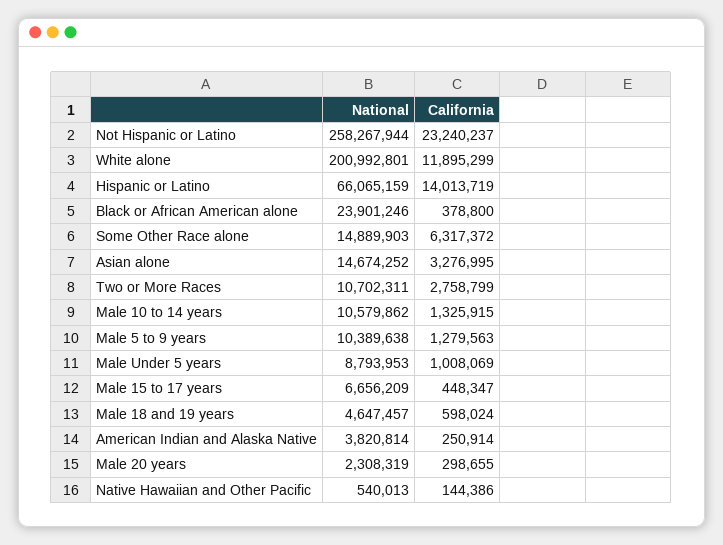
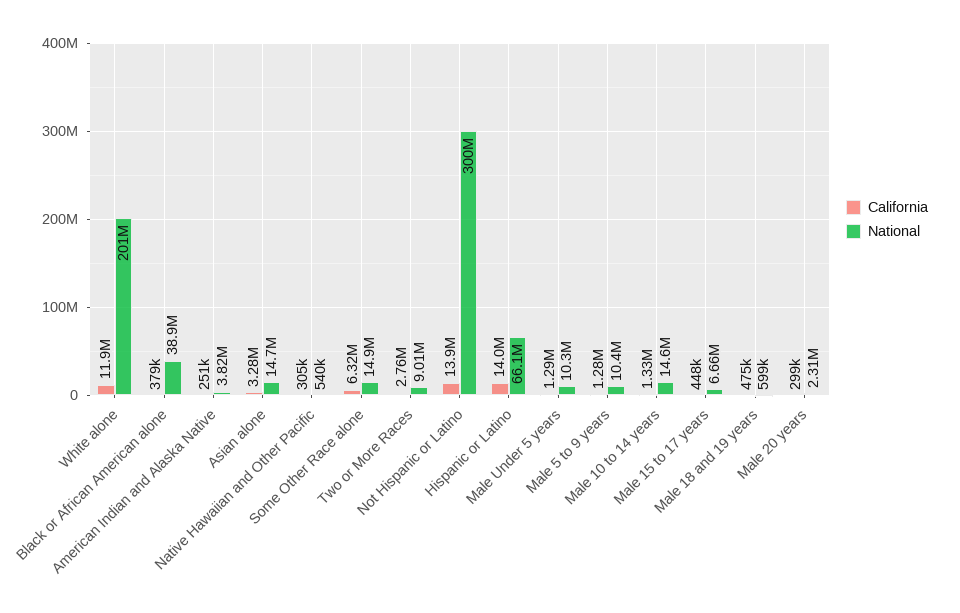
  {
    "National": {
-     "Not Hispanic or Latino": 258267944,
+     "Not Hispanic or Latino": 300000000,
      "White alone": 200992801,
      "Hispanic or Latino": 66065159,
-     "Black or African American alone": 23901246,
+     "Black or African American alone": 38900000,
      "Some Other Race alone": 14889903,
      "Asian alone": 14674252,
-     "Two or More Races": 10702311,
+     "Two or More Races": 9010000,
-     "Male 10 to 14 years": 10579862,
+     "Male 10 to 14 years": 14600000,
      "Male 5 to 9 years": 10389638,
-     "Male Under 5 years": 8793953,
+     "Male Under 5 years": 10300000,
      "Male 15 to 17 years": 6656209,
-     "Male 18 and 19 years": 4647457,
+     "Male 18 and 19 years": 599000,
      "American Indian and Alaska Native": 3820814,
      "Male 20 years": 2308319,
      "Native Hawaiian and Other Pacific": 540013
    },
    "California": {
-     "Not Hispanic or Latino": 23240237,
+     "Not Hispanic or Latino": 13900000,
      "White alone": 11895299,
      "Hispanic or Latino": 14013719,
      "Black or African American alone": 378800,
      "Some Other Race alone": 6317372,
      "Asian alone": 3276995,
      "Two or More Races": 2758799,
      "Male 10 to 14 years": 1325915,
      "Male 5 to 9 years": 1279563,
-     "Male Under 5 years": 1008069,
+     "Male Under 5 years": 1290000,
      "Male 15 to 17 years": 448347,
-     "Male 18 and 19 years": 598024,
+     "Male 18 and 19 years": 475000,
      "American Indian and Alaska Native": 250914,
      "Male 20 years": 298655,
-     "Native Hawaiian and Other Pacific": 144386
+     "Native Hawaiian and Other Pacific": 305000
    }
  }

